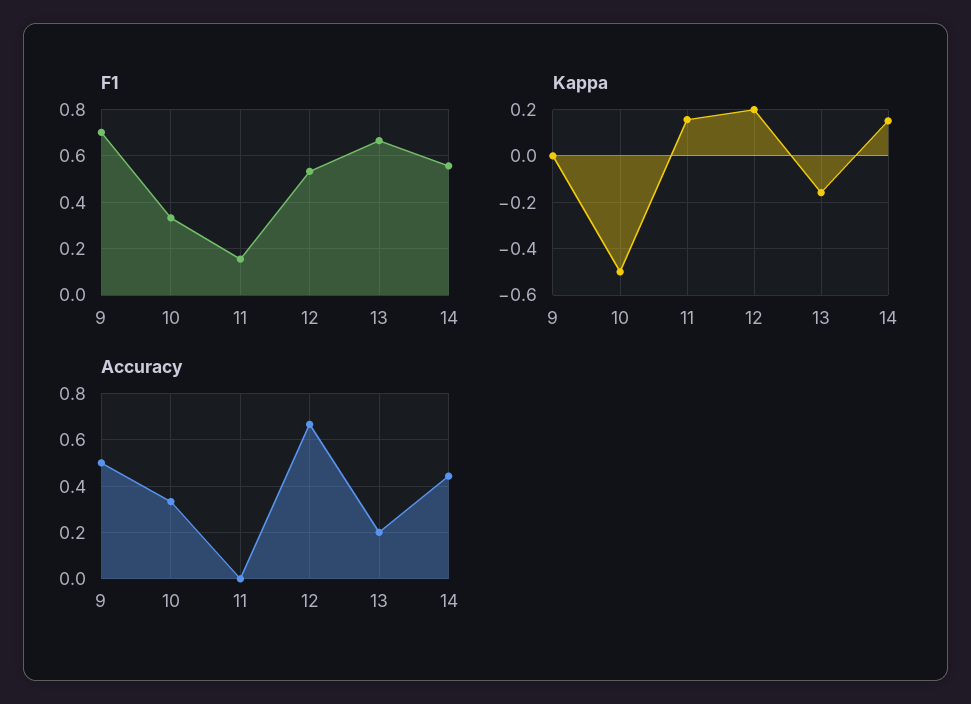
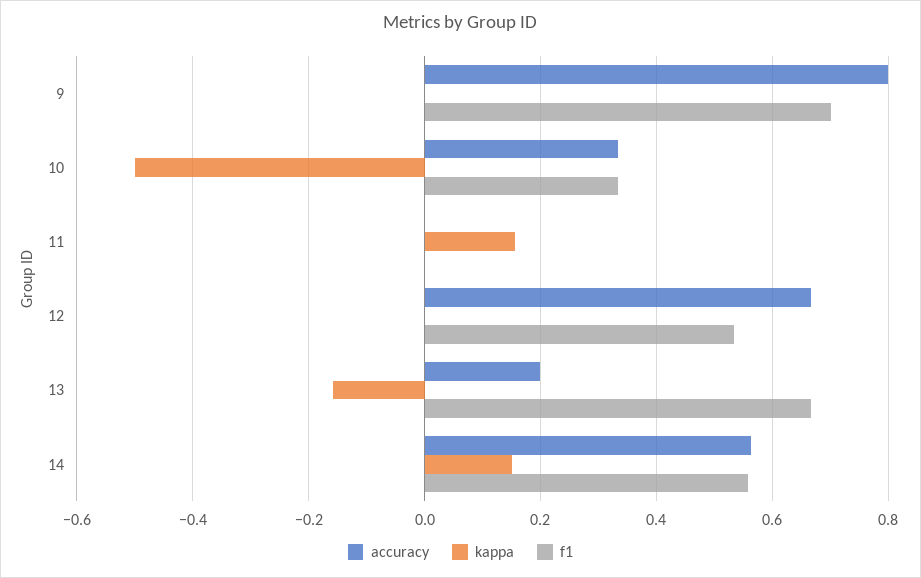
  {
    "F1": {
      "9": 0.7,
      "10": 0.34,
-     "11": 0.15,
+     "11": 0,
      "12": 0.54,
      "13": 0.66,
      "14": 0.56
    },
    "Kappa": {
      "9": 0,
      "10": -0.5,
      "11": 0.16,
-     "12": 0.2,
+     "12": 0,
      "13": -0.16,
      "14": 0.16
    },
    "Accuracy": {
-     "9": 0.5,
+     "9": 0.8,
      "10": 0.34,
      "11": 0,
      "12": 0.66,
      "13": 0.2,
-     "14": 0.45
+     "14": 0.56
    }
  }

